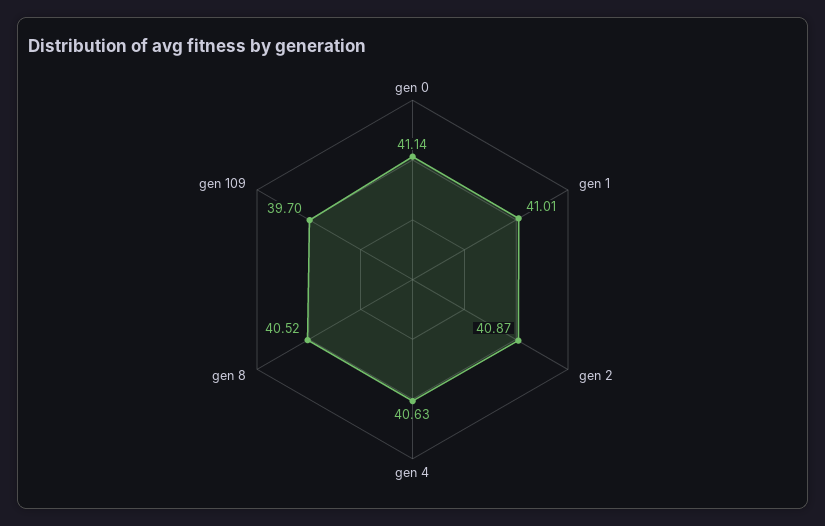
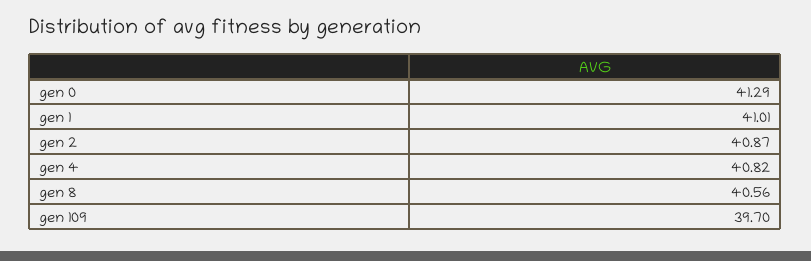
  {
-   "gen 0": 41.14,
+   "gen 0": 41.29,
    "gen 1": 41.01,
    "gen 2": 40.87,
-   "gen 4": 40.63,
+   "gen 4": 40.82,
-   "gen 8": 40.52,
+   "gen 8": 40.56,
    "gen 109": 39.7
  }

